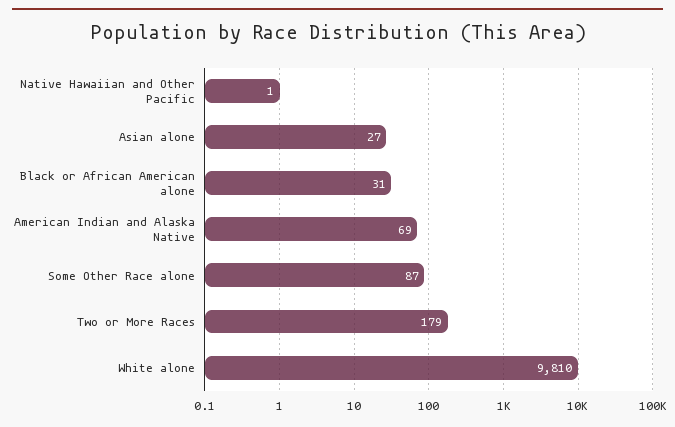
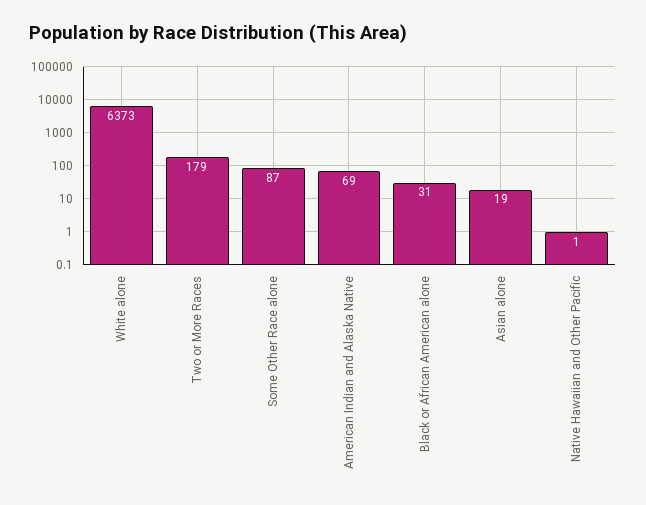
  {
    "Native Hawaiian and Other Pacific": 1,
-   "Asian alone": 27,
+   "Asian alone": 19,
    "Black or African American alone": 31,
    "American Indian and Alaska Native": 69,
    "Some Other Race alone": 87,
    "Two or More Races": 179,
-   "White alone": 9810
+   "White alone": 6373
  }

